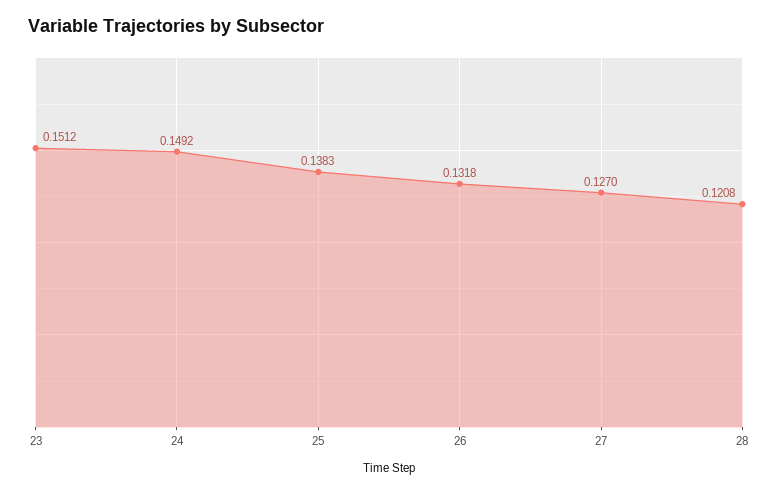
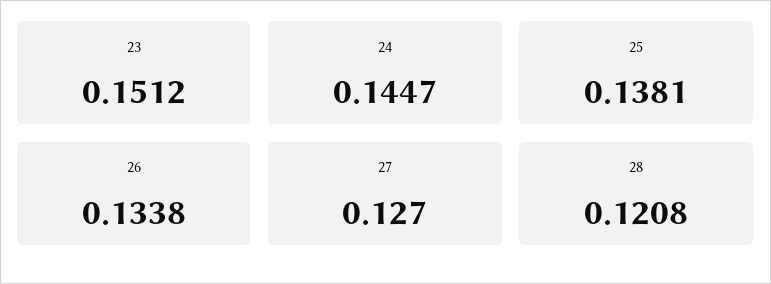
  {
    "23": 0.1512,
-   "24": 0.1492,
+   "24": 0.1447,
-   "25": 0.1383,
+   "25": 0.1381,
-   "26": 0.1318,
+   "26": 0.1338,
    "27": 0.127,
    "28": 0.1208
  }

